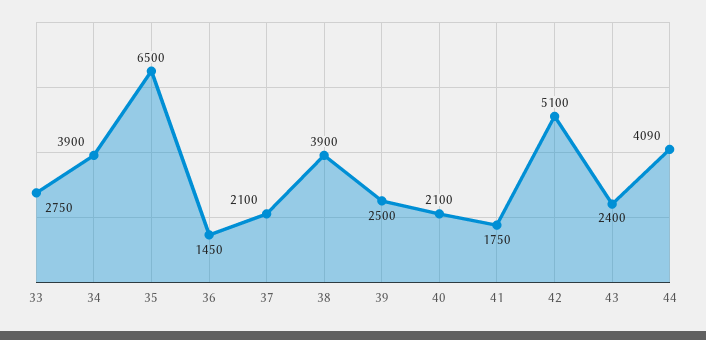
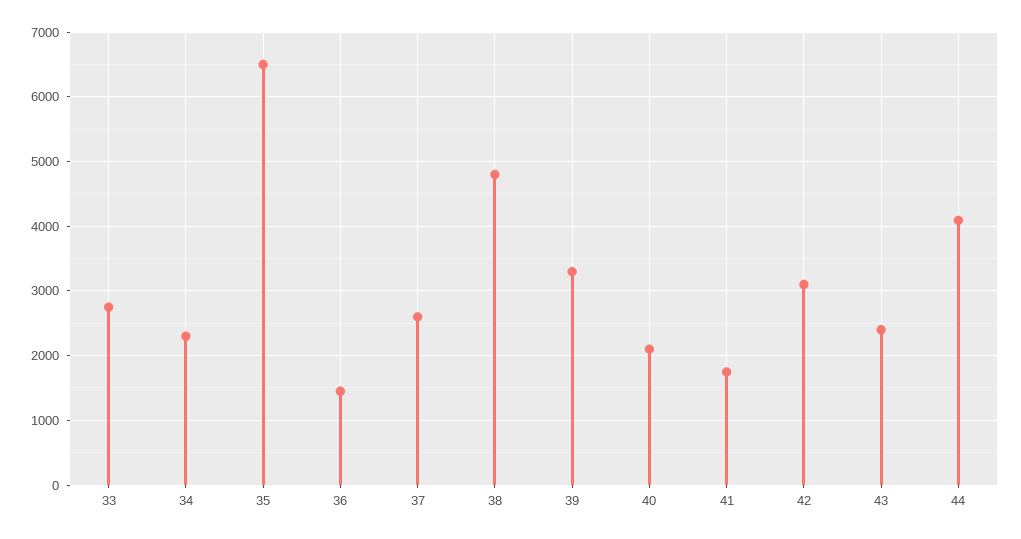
  {
    "33": 2750,
-   "34": 3900,
+   "34": 2300,
    "35": 6500,
    "36": 1450,
-   "37": 2100,
+   "37": 2600,
-   "38": 3900,
+   "38": 4800,
-   "39": 2500,
+   "39": 3300,
    "40": 2100,
    "41": 1750,
-   "42": 5100,
+   "42": 3100,
    "43": 2400,
    "44": 4090
  }

